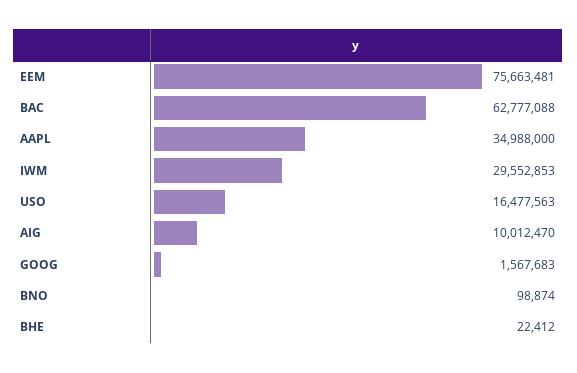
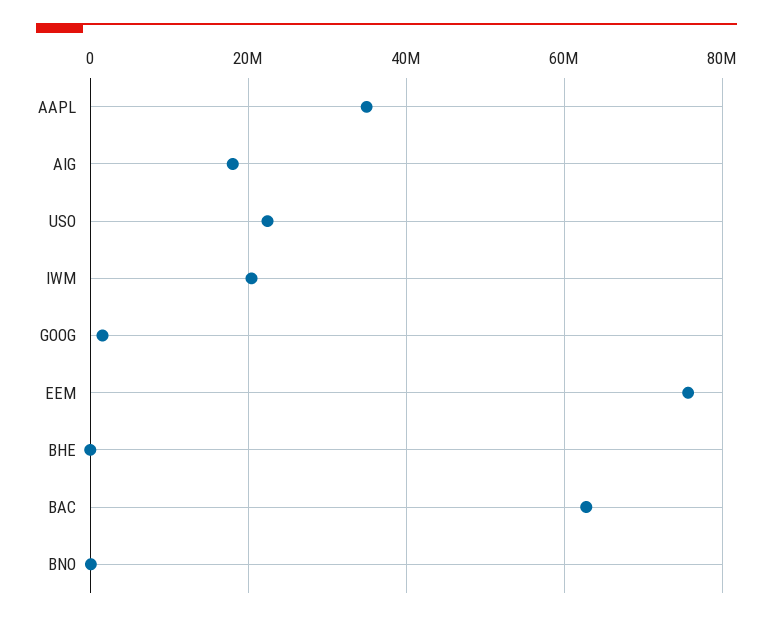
  {
    "EEM": 75663481,
    "BAC": 62777088,
    "AAPL": 34988000,
-   "IWM": 29552853,
+   "IWM": 20000000,
-   "USO": 16477563,
+   "USO": 22000000,
-   "AIG": 10012470,
+   "AIG": 18000000,
    "GOOG": 1567683,
    "BNO": 98874,
    "BHE": 22412
  }

